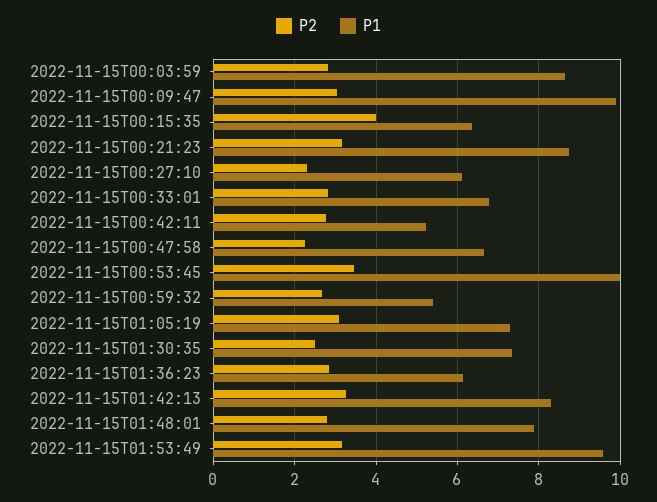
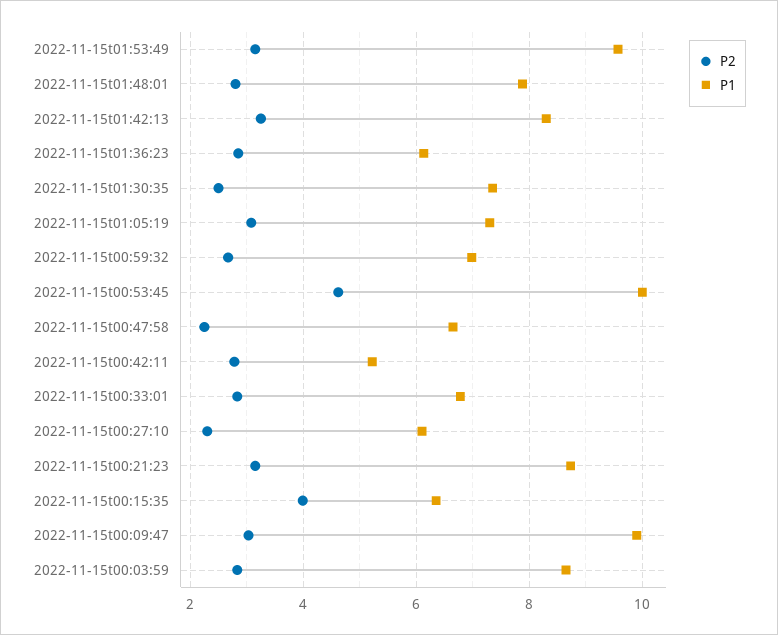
  {
    "P2": {
      "2022-11-15T00:03:59": 2.8,
      "2022-11-15T00:09:47": 3,
      "2022-11-15T00:15:35": 4,
      "2022-11-15T00:21:23": 3.2,
      "2022-11-15T00:27:10": 2.4,
      "2022-11-15T00:33:01": 2.8,
      "2022-11-15T00:42:11": 2.8,
      "2022-11-15T00:47:58": 2.2,
-     "2022-11-15T00:53:45": 3.4,
+     "2022-11-15T00:53:45": 4.6,
      "2022-11-15T00:59:32": 2.6,
      "2022-11-15T01:05:19": 3,
      "2022-11-15T01:30:35": 2.6,
      "2022-11-15T01:36:23": 2.8,
      "2022-11-15T01:42:13": 3.2,
      "2022-11-15T01:48:01": 2.8,
      "2022-11-15T01:53:49": 3.2
    },
    "P1": {
      "2022-11-15T00:03:59": 8.6,
      "2022-11-15T00:09:47": 10,
      "2022-11-15T00:15:35": 6.4,
      "2022-11-15T00:21:23": 8.8,
      "2022-11-15T00:27:10": 6.2,
      "2022-11-15T00:33:01": 6.8,
      "2022-11-15T00:42:11": 5.2,
      "2022-11-15T00:47:58": 6.6,
      "2022-11-15T00:53:45": 10,
-     "2022-11-15T00:59:32": 5.4,
+     "2022-11-15T00:59:32": 7,
      "2022-11-15T01:05:19": 7.4,
      "2022-11-15T01:30:35": 7.4,
      "2022-11-15T01:36:23": 6.2,
      "2022-11-15T01:42:13": 8.4,
      "2022-11-15T01:48:01": 7.8,
      "2022-11-15T01:53:49": 9.6
    }
  }

